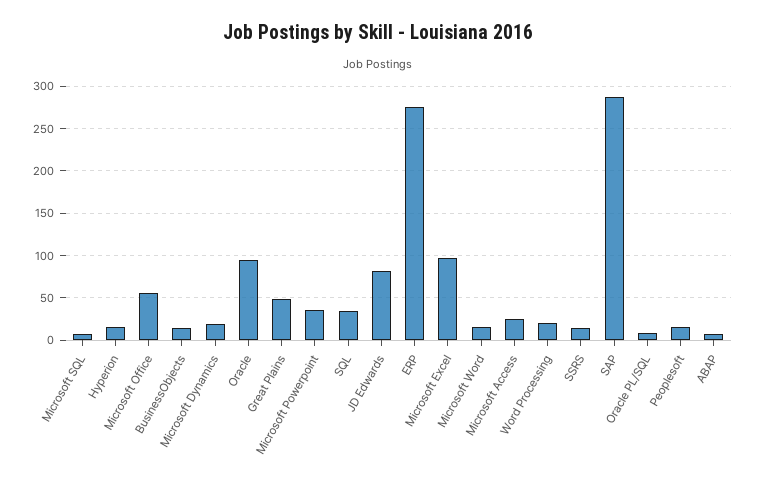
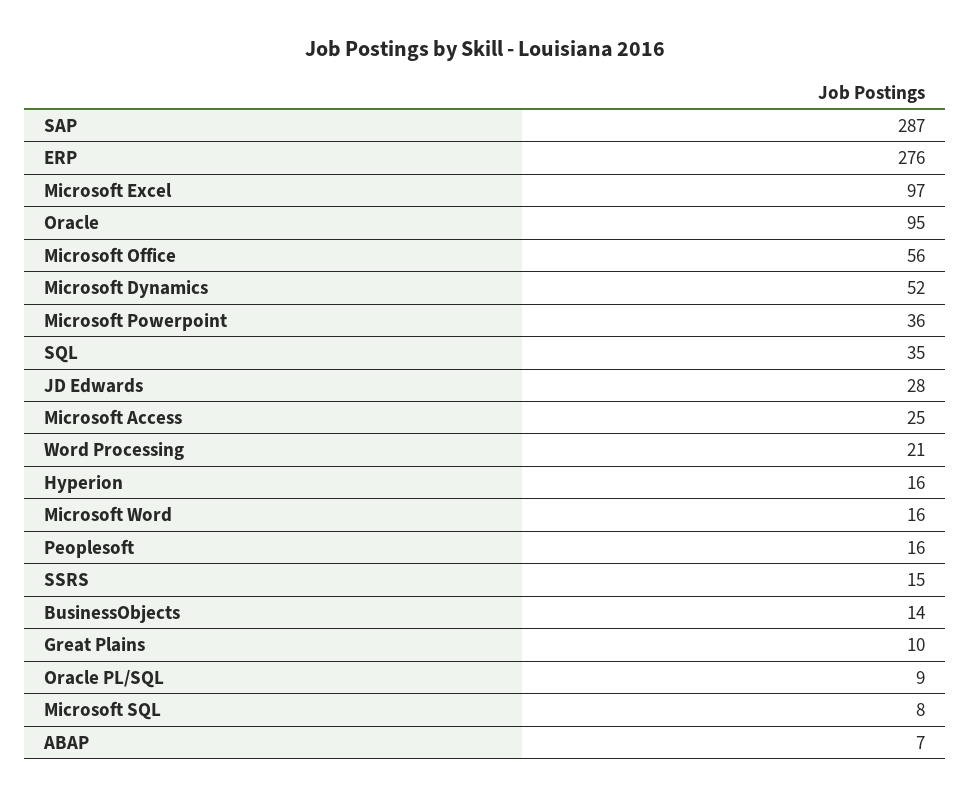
  {
    "Microsoft SQL": 8,
    "Hyperion": 16,
    "Microsoft Office": 56,
    "BusinessObjects": 14,
-   "Microsoft Dynamics": 20,
+   "Microsoft Dynamics": 52,
    "Oracle": 95,
-   "Great Plains": 50,
+   "Great Plains": 10,
    "Microsoft Powerpoint": 36,
    "SQL": 35,
-   "JD Edwards": 80,
+   "JD Edwards": 28,
    "ERP": 276,
    "Microsoft Excel": 97,
    "Microsoft Word": 16,
    "Microsoft Access": 25,
    "Word Processing": 21,
    "SSRS": 15,
    "SAP": 287,
    "Oracle PL/SQL": 9,
    "Peoplesoft": 16,
    "ABAP": 7
  }

